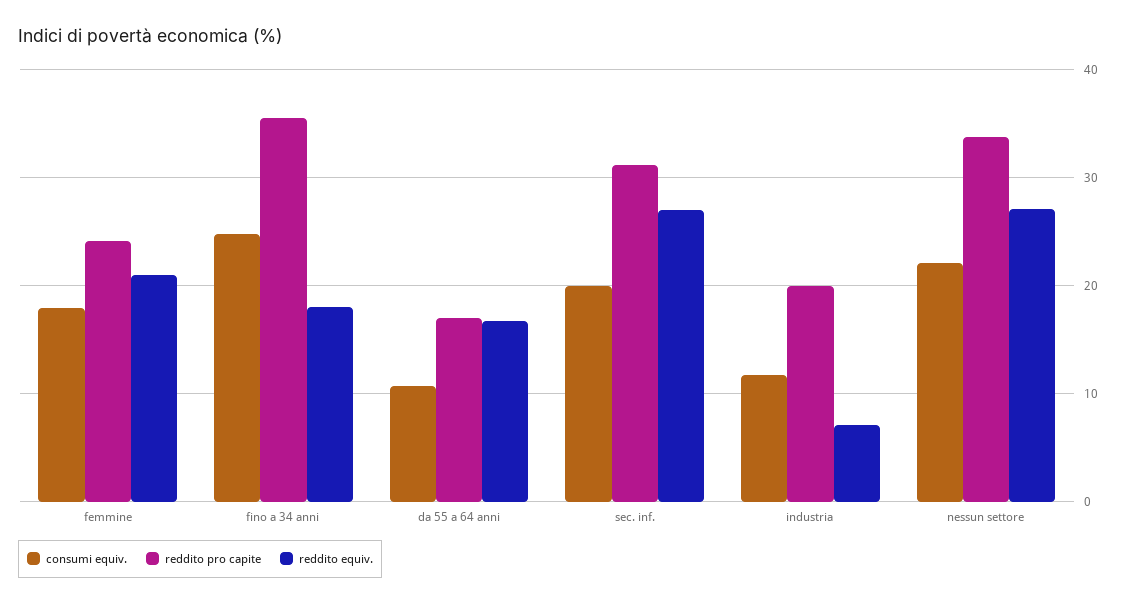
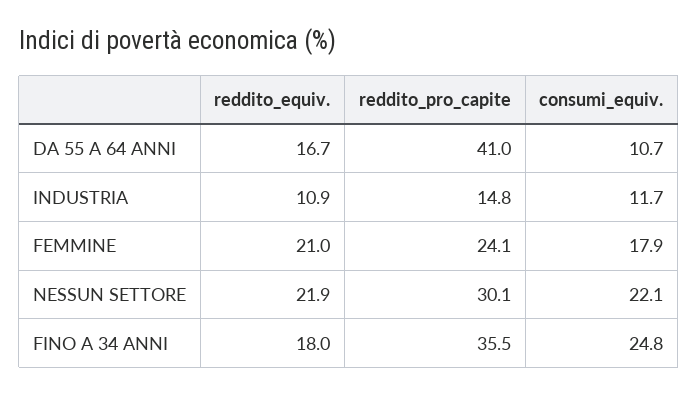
  {
    "consumi equiv.": {
      "femmine": 17.9,
      "fino a 34 anni": 24.8,
      "da 55 a 64 anni": 10.7,
-     "sec. inf.": 20,
      "industria": 11.7,
      "nessun settore": 22.1
    },
    "reddito pro capite": {
      "femmine": 24.1,
      "fino a 34 anni": 35.5,
-     "da 55 a 64 anni": 17,
+     "da 55 a 64 anni": 41,
-     "sec. inf.": 31,
-     "industria": 20,
+     "industria": 14.8,
-     "nessun settore": 34
+     "nessun settore": 30.1
    },
    "reddito equiv.": {
      "femmine": 21,
      "fino a 34 anni": 18,
      "da 55 a 64 anni": 16.7,
-     "sec. inf.": 27,
-     "industria": 7,
+     "industria": 10.9,
-     "nessun settore": 27
+     "nessun settore": 21.9
    }
  }

